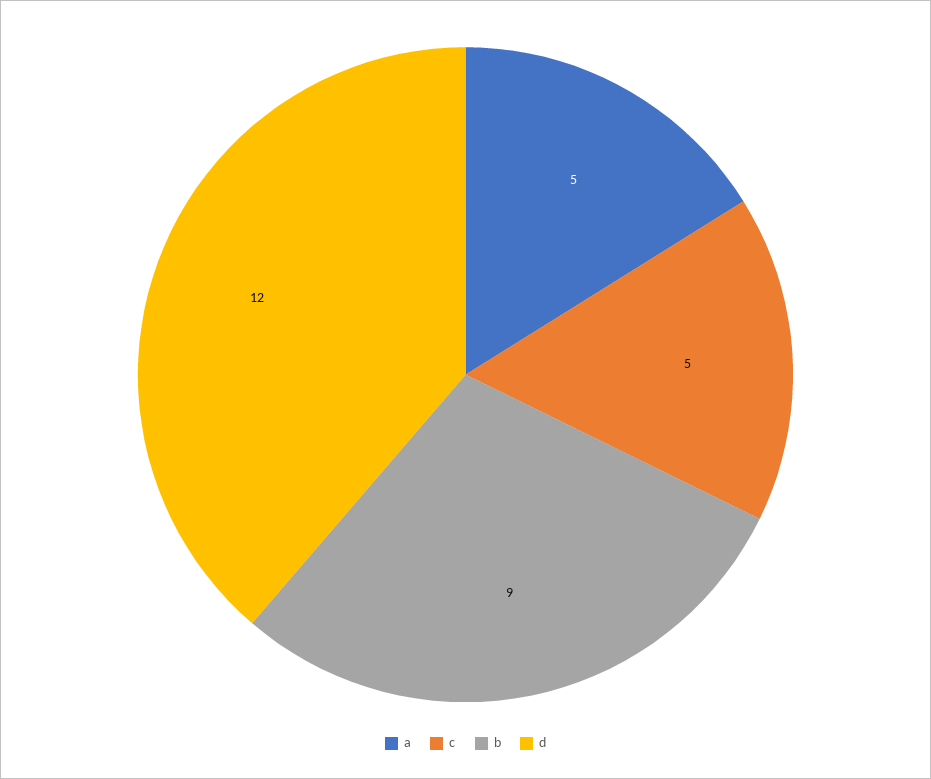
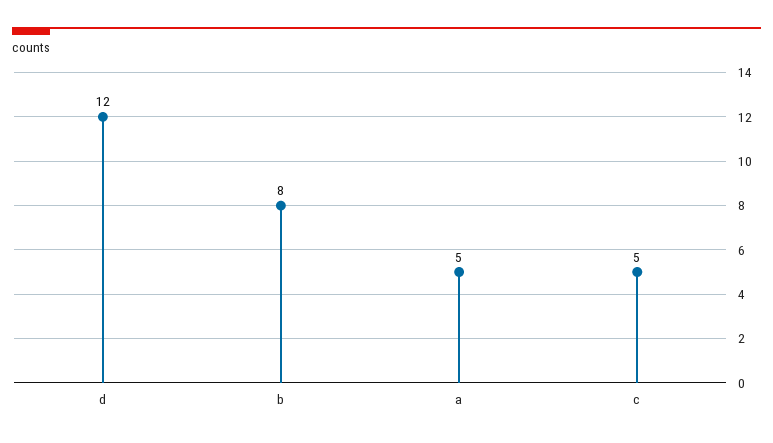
  {
    "a": 5,
    "c": 5,
-   "b": 9,
+   "b": 8,
    "d": 12
  }

